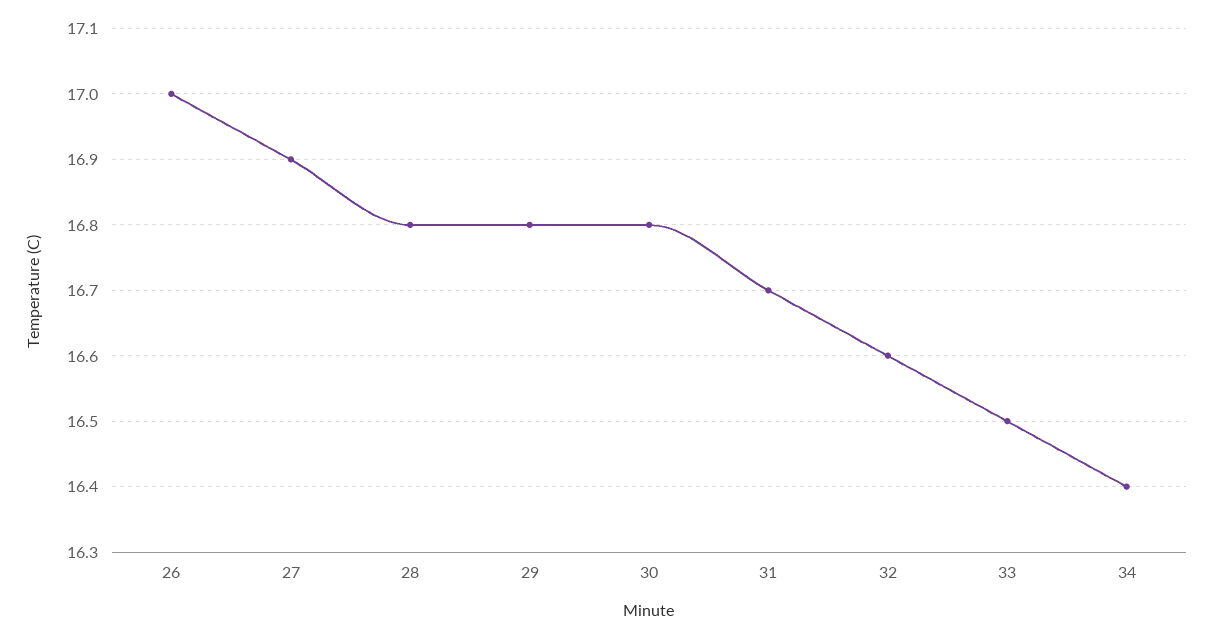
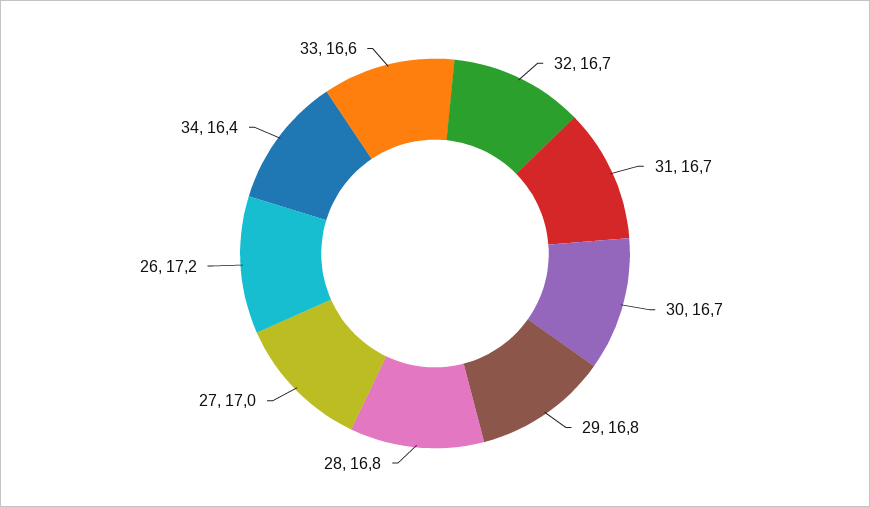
  {
-   "26": 17,
+   "26": 17.2,
-   "27": 16.9,
+   "27": 17,
    "28": 16.8,
    "29": 16.8,
-   "30": 16.8,
+   "30": 16.7,
    "31": 16.7,
-   "32": 16.6,
+   "32": 16.7,
-   "33": 16.5,
+   "33": 16.6,
    "34": 16.4
  }

